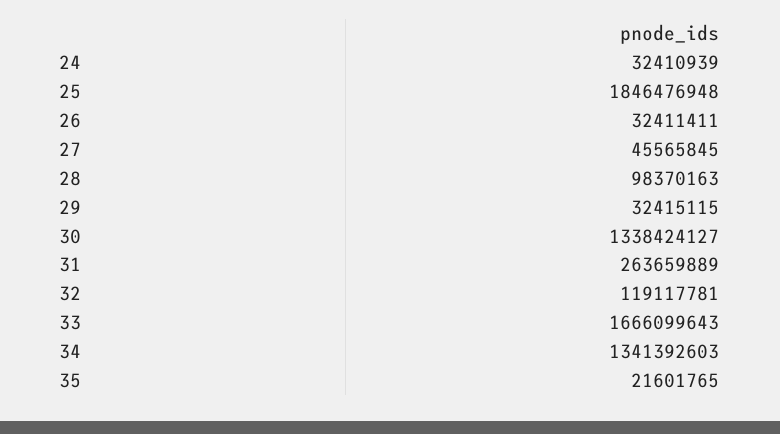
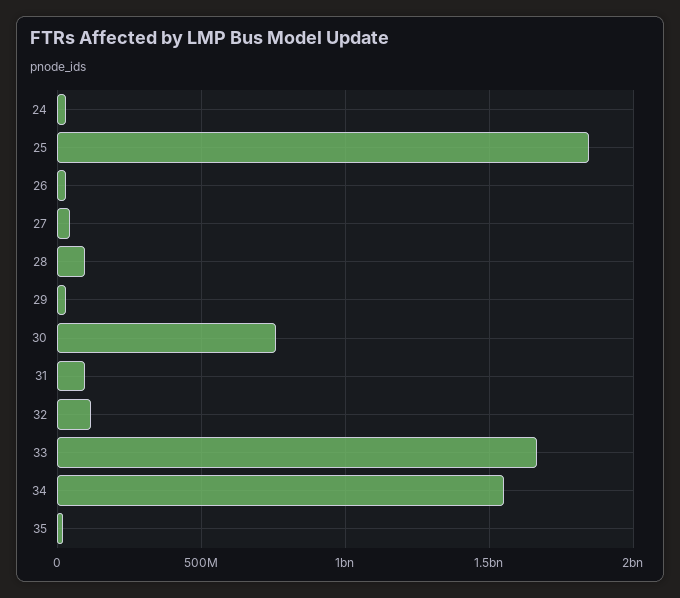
  {
    "24": 32410939,
    "25": 1846476948,
    "26": 32411411,
    "27": 45565845,
    "28": 98370163,
    "29": 32415115,
-   "30": 1338424127,
+   "30": 750000000,
-   "31": 263659889,
+   "31": 100000000,
    "32": 119117781,
    "33": 1666099643,
-   "34": 1341392603,
+   "34": 1550000000,
    "35": 21601765
  }

